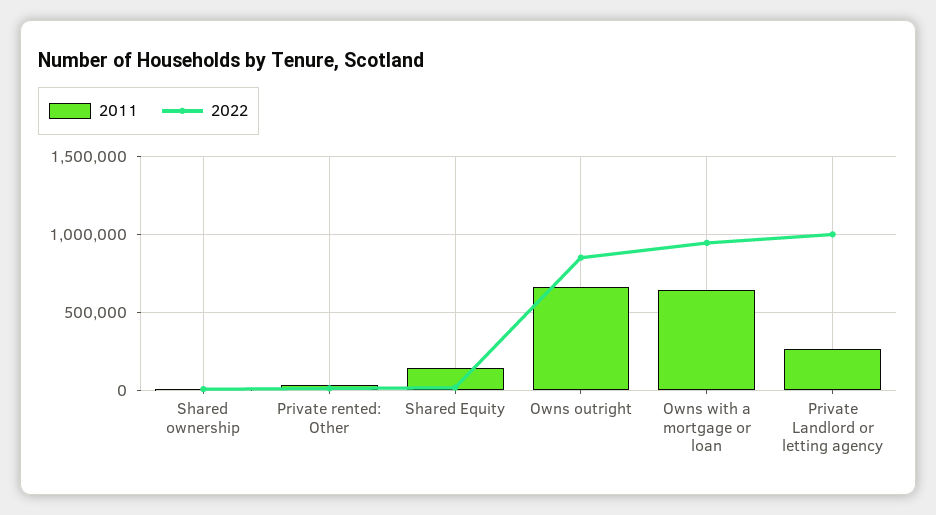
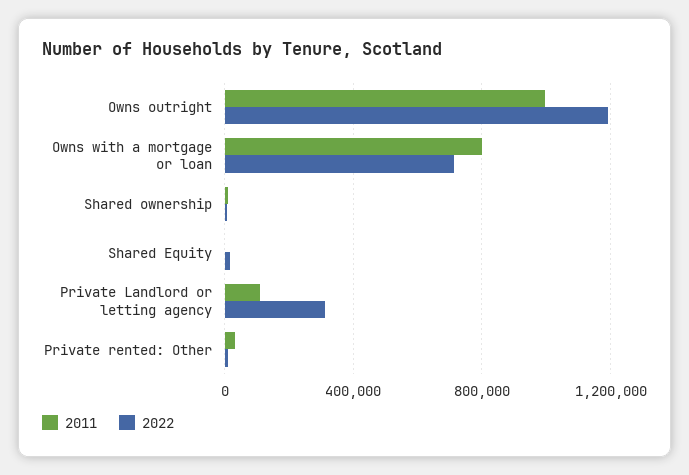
  {
    "2011": {
      "Shared ownership": 0,
      "Private rented: Other": 50000,
-     "Shared Equity": 150000,
+     "Shared Equity": 0,
-     "Owns outright": 650000,
+     "Owns outright": 1000000,
-     "Owns with a mortgage or loan": 650000,
+     "Owns with a mortgage or loan": 800000,
-     "Private Landlord or letting agency": 250000
+     "Private Landlord or letting agency": 100000
    },
    "2022": {
      "Shared ownership": 0,
      "Private rented: Other": 0,
      "Shared Equity": 0,
-     "Owns outright": 850000,
+     "Owns outright": 1200000,
-     "Owns with a mortgage or loan": 950000,
+     "Owns with a mortgage or loan": 700000,
-     "Private Landlord or letting agency": 1000000
+     "Private Landlord or letting agency": 300000
    }
  }

